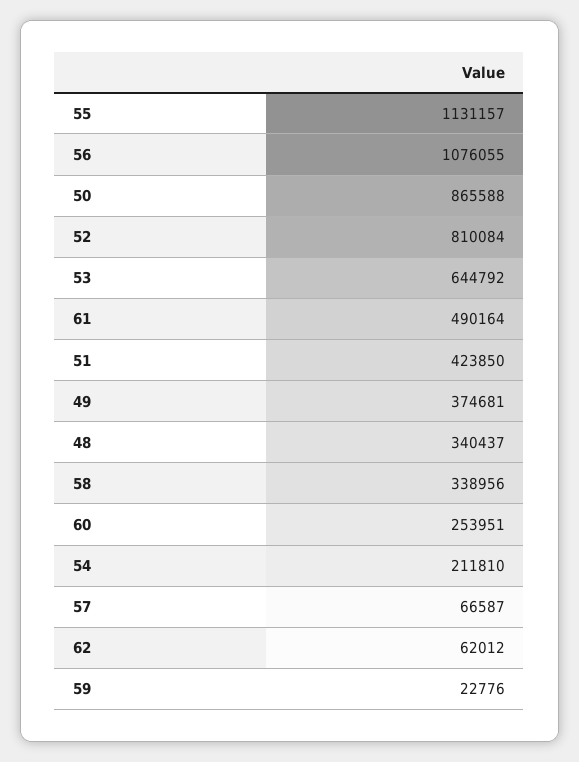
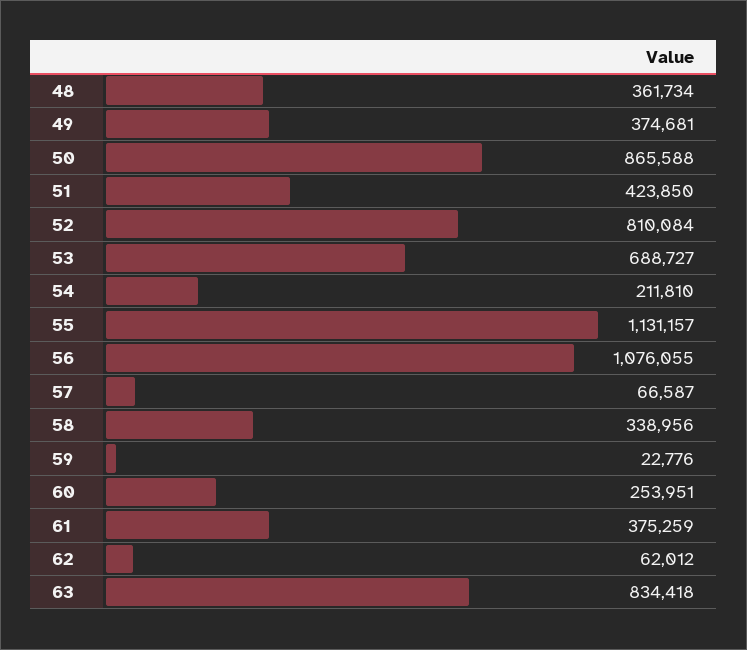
  {
    "55": 1131157,
    "56": 1076055,
    "50": 865588,
    "52": 810084,
-   "53": 644792,
+   "53": 688727,
-   "61": 490164,
+   "61": 375259,
    "51": 423850,
    "49": 374681,
-   "48": 340437,
+   "48": 361734,
    "58": 338956,
    "60": 253951,
    "54": 211810,
    "57": 66587,
    "62": 62012,
-   "59": 22776
+   "59": 22776,
+   "63": 834418
  }

